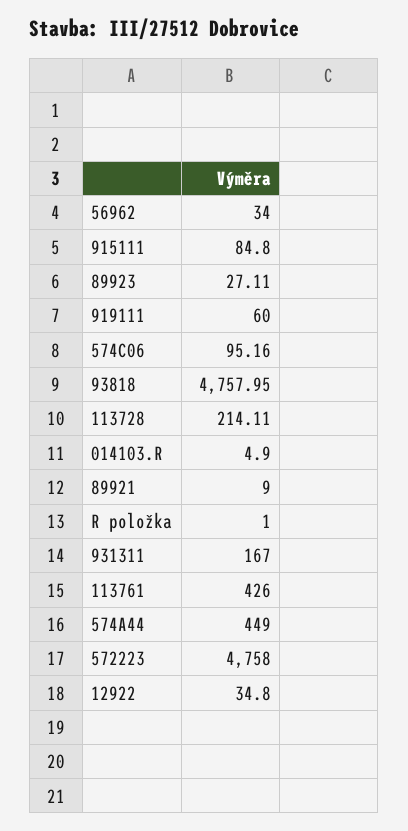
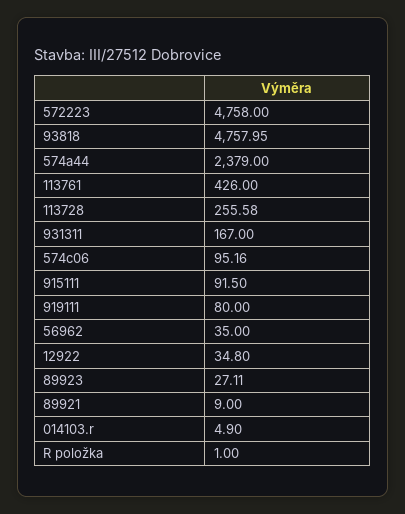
  {
-   "56962": 34,
+   "56962": 35,
-   "915111": 84.8,
+   "915111": 91.5,
    "89923": 27.11,
-   "919111": 60,
+   "919111": 80,
    "574C06": 95.16,
    "93818": 4757.95,
-   "113728": 214.11,
+   "113728": 255.58,
    "014103.R": 4.9,
    "89921": 9,
    "R položka": 1,
    "931311": 167,
    "113761": 426,
-   "574A44": 449,
+   "574A44": 2379,
    "572223": 4758,
    "12922": 34.8
  }

